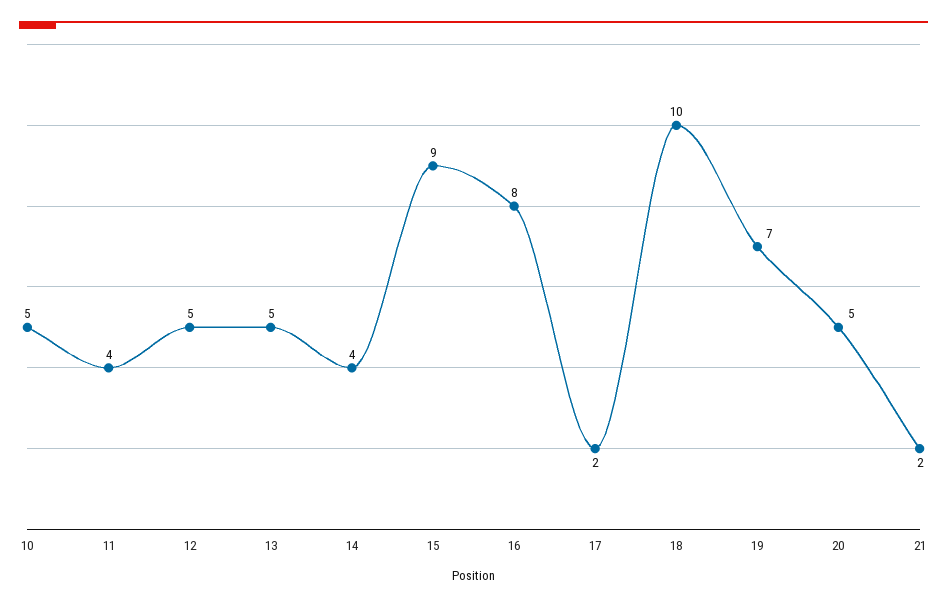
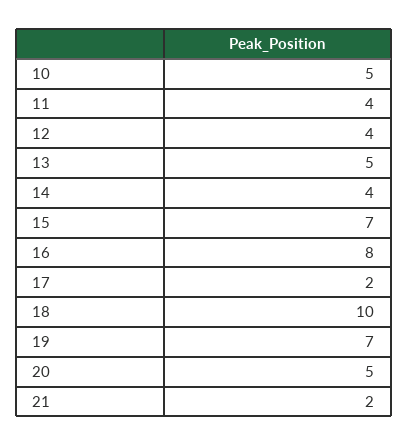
  {
    "10": 5,
    "11": 4,
-   "12": 5,
+   "12": 4,
    "13": 5,
    "14": 4,
-   "15": 9,
+   "15": 7,
    "16": 8,
    "17": 2,
    "18": 10,
    "19": 7,
    "20": 5,
    "21": 2
  }

